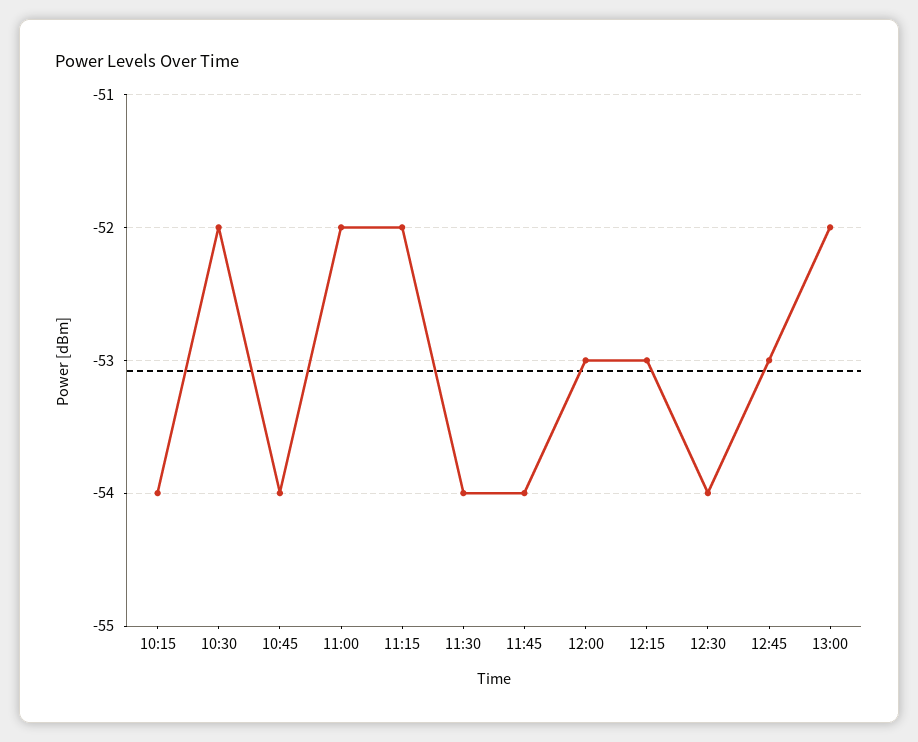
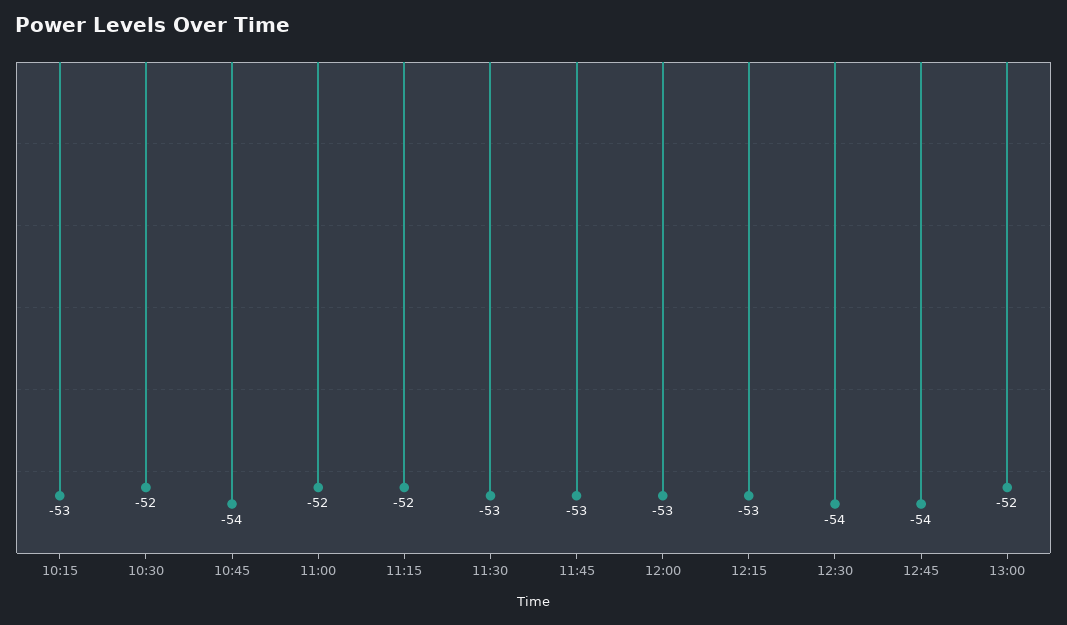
  {
-   "10:15": -54,
+   "10:15": -53,
    "10:30": -52,
    "10:45": -54,
    "11:00": -52,
    "11:15": -52,
-   "11:30": -54,
+   "11:30": -53,
-   "11:45": -54,
+   "11:45": -53,
    "12:00": -53,
    "12:15": -53,
    "12:30": -54,
-   "12:45": -53,
+   "12:45": -54,
    "13:00": -52
  }

